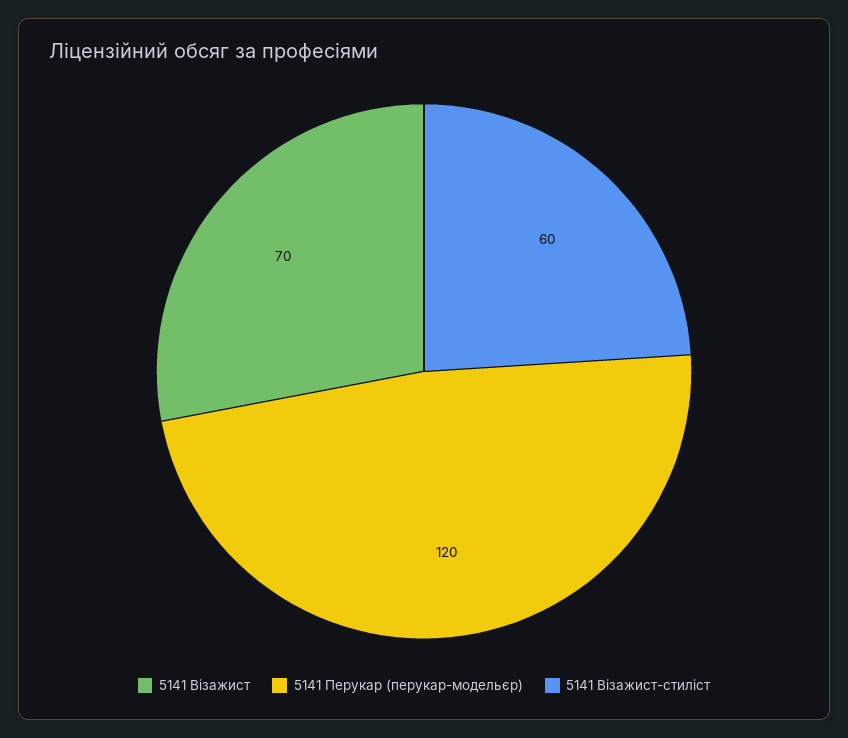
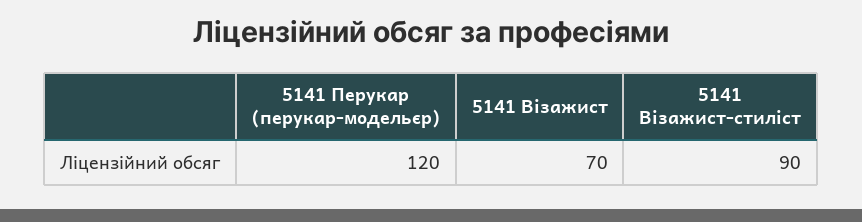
  {
    "5141 Візажист": 70,
    "5141 Перукар (перукар-модельєр)": 120,
-   "5141 Візажист-стиліст": 60
+   "5141 Візажист-стиліст": 90
  }

